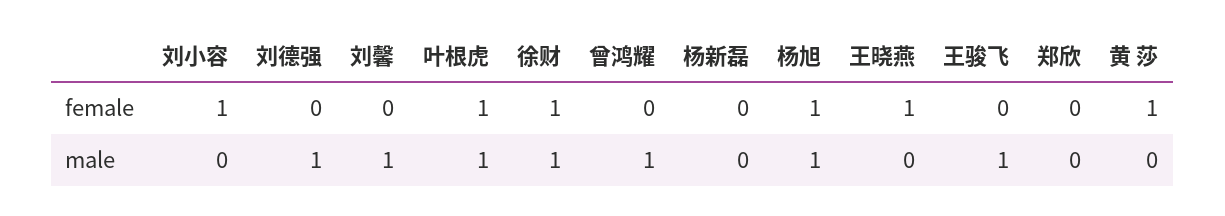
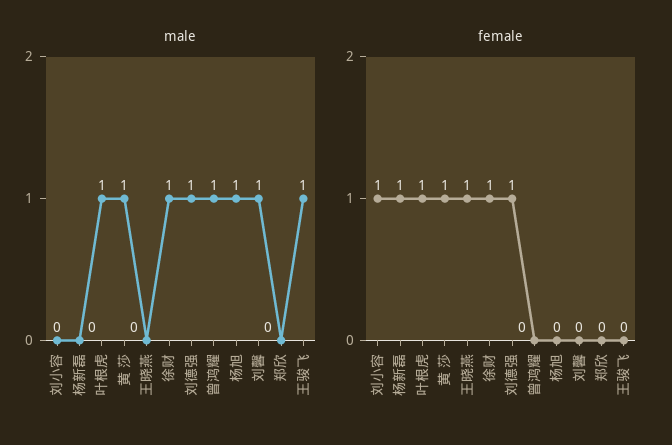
  {
    "female": {
      "刘小容": 1,
-     "刘德强": 0,
+     "刘德强": 1,
      "刘馨": 0,
      "叶根虎": 1,
      "徐财": 1,
      "曾鸿耀": 0,
-     "杨新磊": 0,
+     "杨新磊": 1,
-     "杨旭": 1,
+     "杨旭": 0,
      "王晓燕": 1,
      "王骏飞": 0,
      "郑欣": 0,
      "黄 莎": 1
    },
    "male": {
      "刘小容": 0,
      "刘德强": 1,
      "刘馨": 1,
      "叶根虎": 1,
      "徐财": 1,
      "曾鸿耀": 1,
      "杨新磊": 0,
      "杨旭": 1,
      "王晓燕": 0,
      "王骏飞": 1,
      "郑欣": 0,
-     "黄 莎": 0
+     "黄 莎": 1
    }
  }

